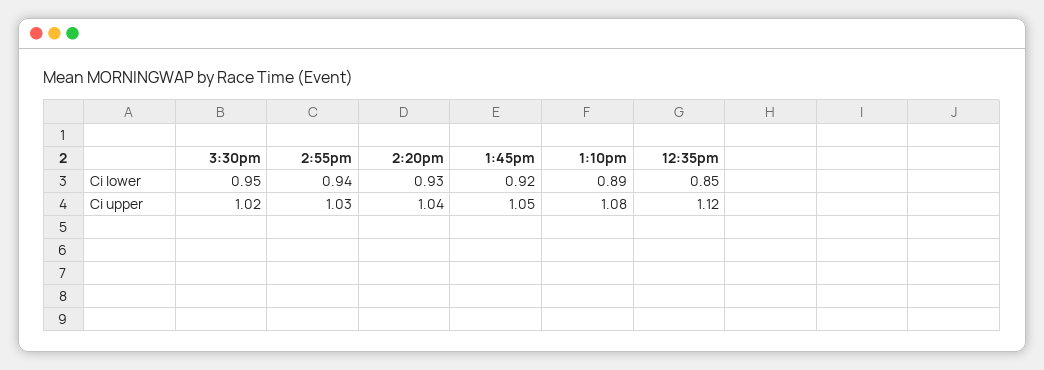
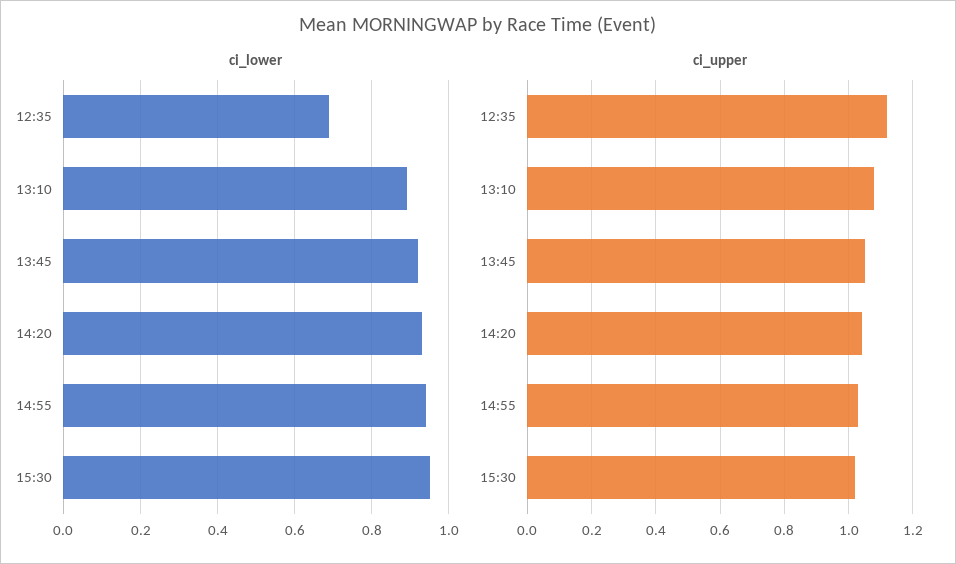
  {
    "Ci lower": {
      "3:30pm": 0.95,
      "2:55pm": 0.94,
      "2:20pm": 0.93,
      "1:45pm": 0.92,
      "1:10pm": 0.89,
-     "12:35pm": 0.85
+     "12:35pm": 0.7
    },
    "Ci upper": {
      "3:30pm": 1.02,
      "2:55pm": 1.03,
      "2:20pm": 1.04,
      "1:45pm": 1.05,
      "1:10pm": 1.08,
      "12:35pm": 1.12
    }
  }

